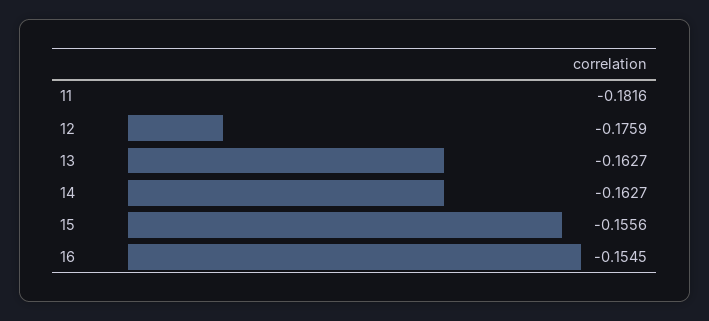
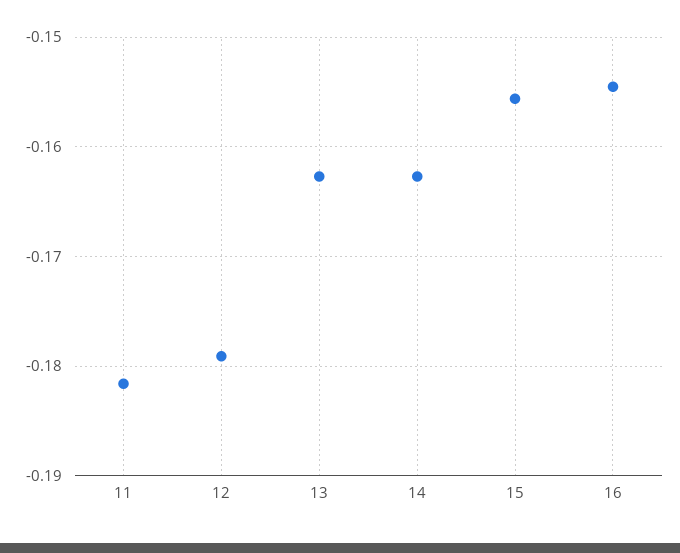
  {
    "11": -0.1816,
-   "12": -0.1759,
+   "12": -0.179,
    "13": -0.1627,
    "14": -0.1627,
    "15": -0.1556,
    "16": -0.1545
  }

